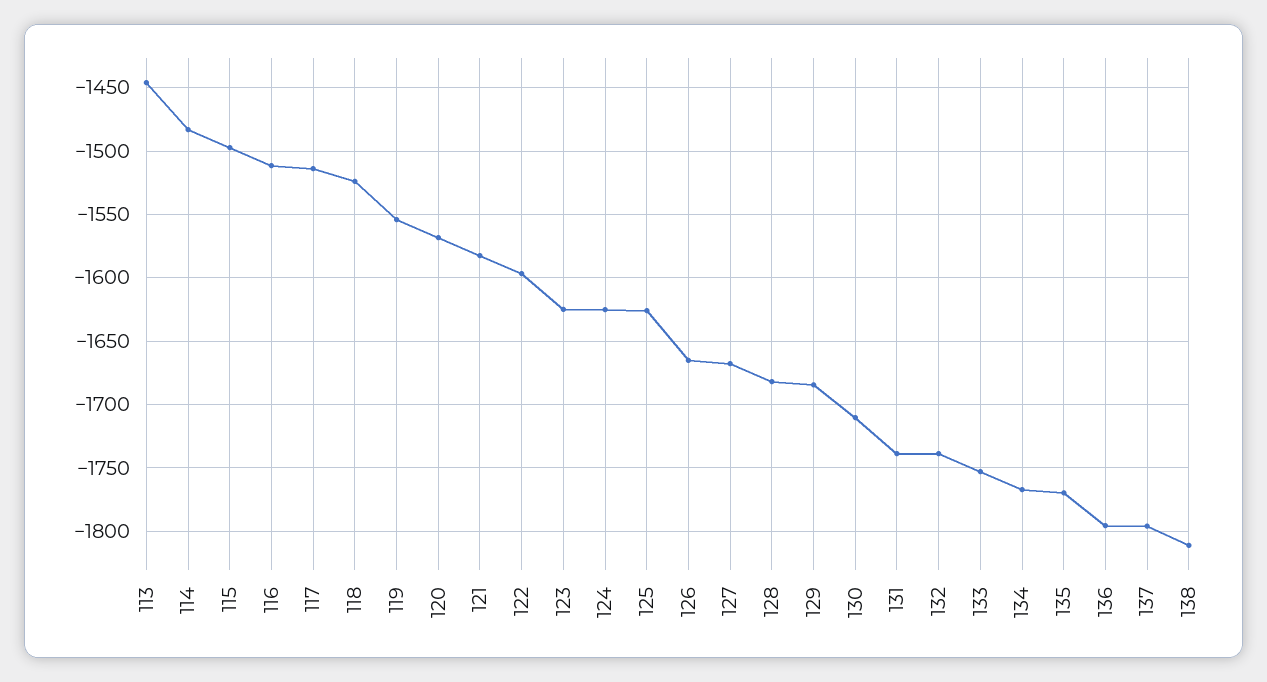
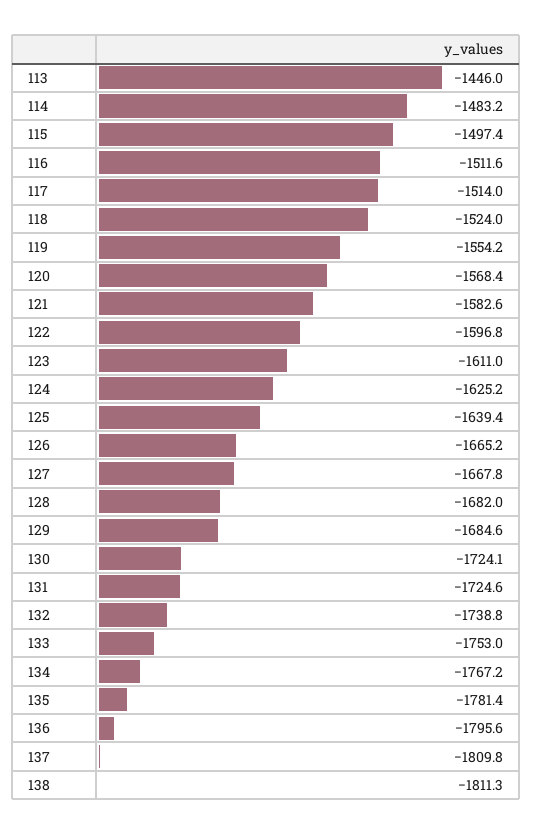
  {
    "113": -1446,
    "114": -1483.2,
    "115": -1497.4,
    "116": -1511.6,
    "117": -1514,
    "118": -1524,
    "119": -1554.2,
    "120": -1568.4,
    "121": -1582.6,
    "122": -1596.8,
-   "123": -1625,
+   "123": -1611,
    "124": -1625.2,
-   "125": -1625,
+   "125": -1639.4,
    "126": -1665.2,
    "127": -1667.8,
    "128": -1682,
    "129": -1684.6,
-   "130": -1710,
+   "130": -1724.1,
-   "131": -1740,
+   "131": -1724.6,
    "132": -1738.8,
    "133": -1753,
    "134": -1767.2,
-   "135": -1770,
+   "135": -1781.4,
    "136": -1795.6,
-   "137": -1795,
+   "137": -1809.8,
    "138": -1811.3
  }

